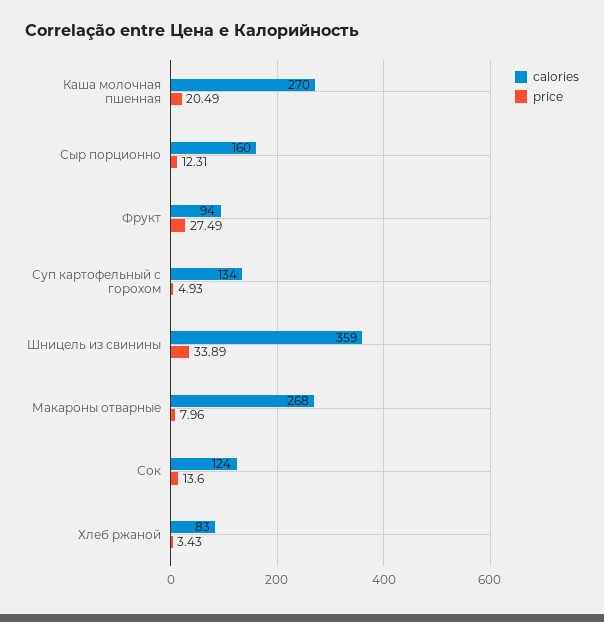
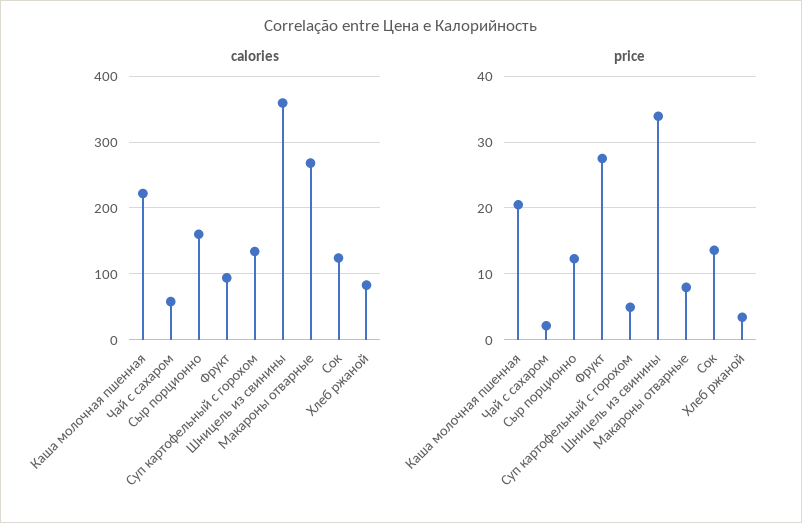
  {
    "calories": {
-     "Каша молочная пшенная": 270,
+     "Каша молочная пшенная": 220,
      "Сыр порционно": 160,
      "Фрукт": 94,
      "Суп картофельный с горохом": 134,
      "Шницель из свинины": 359,
      "Макароны отварные": 268,
      "Сок": 124,
-     "Хлеб ржаной": 83
+     "Хлеб ржаной": 83,
+     "Чай с сахаром": 60
    },
    "price": {
      "Каша молочная пшенная": 20.49,
      "Сыр порционно": 12.31,
      "Фрукт": 27.49,
      "Суп картофельный с горохом": 4.93,
      "Шницель из свинины": 33.89,
      "Макароны отварные": 7.96,
      "Сок": 13.6,
-     "Хлеб ржаной": 3.43
+     "Хлеб ржаной": 3.43,
+     "Чай с сахаром": 2
    }
  }

